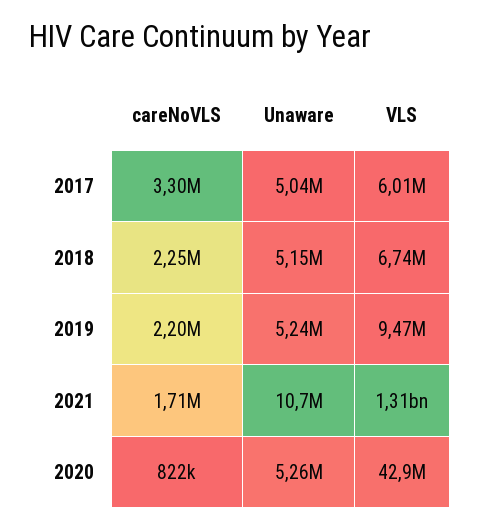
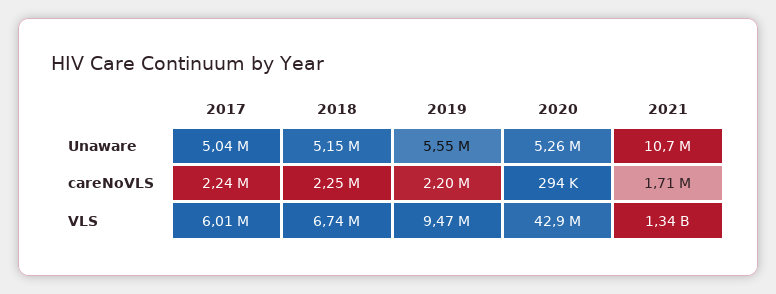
  {
    "careNoVLS": {
-     "2017": 3300000,
+     "2017": 2240000,
      "2018": 2250000,
      "2019": 2200000,
      "2021": 1710000,
-     "2020": 822000
+     "2020": 294000
    },
    "Unaware": {
      "2017": 5040000,
      "2018": 5150000,
-     "2019": 5240000,
+     "2019": 5550000,
      "2021": 10700000,
      "2020": 5260000
    },
    "VLS": {
      "2017": 6010000,
      "2018": 6740000,
      "2019": 9470000,
-     "2021": 1310000000,
+     "2021": 1340000000,
      "2020": 42900000
    }
  }

